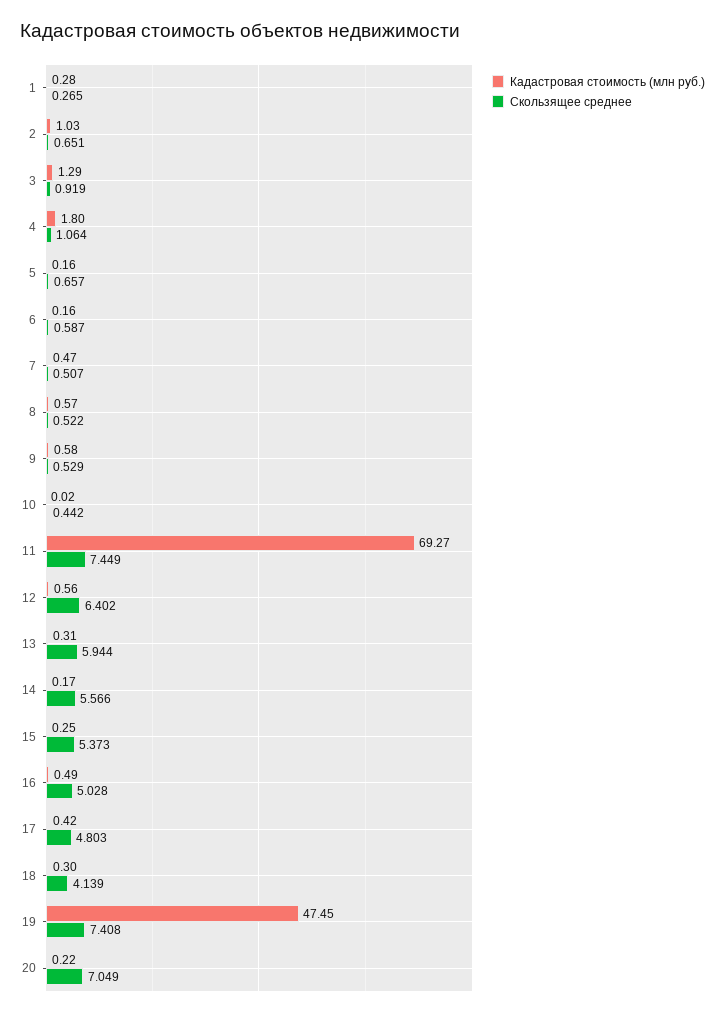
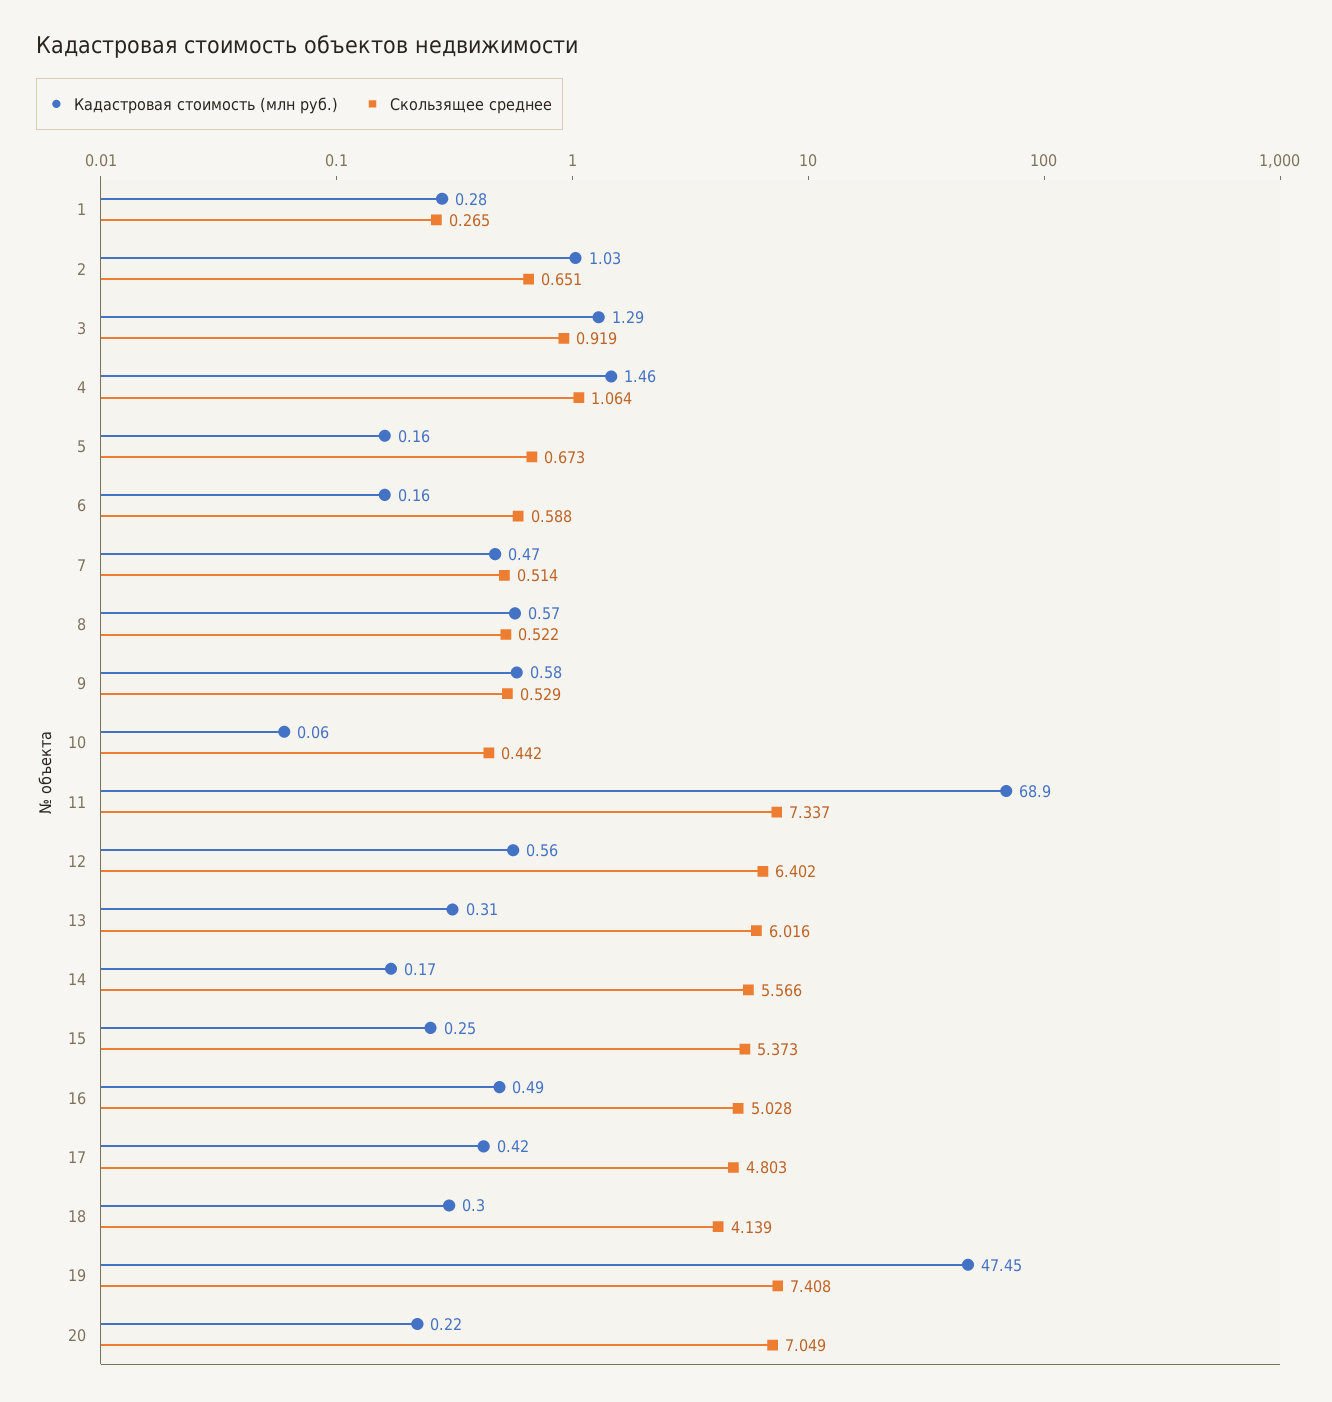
  {
    "Кадастровая стоимость (млн руб.)": {
      "1": 0.28,
      "2": 1.03,
      "3": 1.29,
-     "4": 1.8,
+     "4": 1.46,
      "5": 0.16,
      "6": 0.16,
      "7": 0.47,
      "8": 0.57,
      "9": 0.58,
-     "10": 0.02,
+     "10": 0.06,
-     "11": 69.27,
+     "11": 68.9,
      "12": 0.56,
      "13": 0.31,
      "14": 0.17,
      "15": 0.25,
      "16": 0.49,
      "17": 0.42,
      "18": 0.3,
      "19": 47.45,
      "20": 0.22
    },
    "Скользящее среднее": {
      "1": 0.265,
      "2": 0.651,
      "3": 0.919,
      "4": 1.064,
-     "5": 0.657,
+     "5": 0.673,
-     "6": 0.587,
+     "6": 0.588,
-     "7": 0.507,
+     "7": 0.514,
      "8": 0.522,
      "9": 0.529,
      "10": 0.442,
-     "11": 7.449,
+     "11": 7.337,
      "12": 6.402,
-     "13": 5.944,
+     "13": 6.016,
      "14": 5.566,
      "15": 5.373,
      "16": 5.028,
      "17": 4.803,
      "18": 4.139,
      "19": 7.408,
      "20": 7.049
    }
  }

